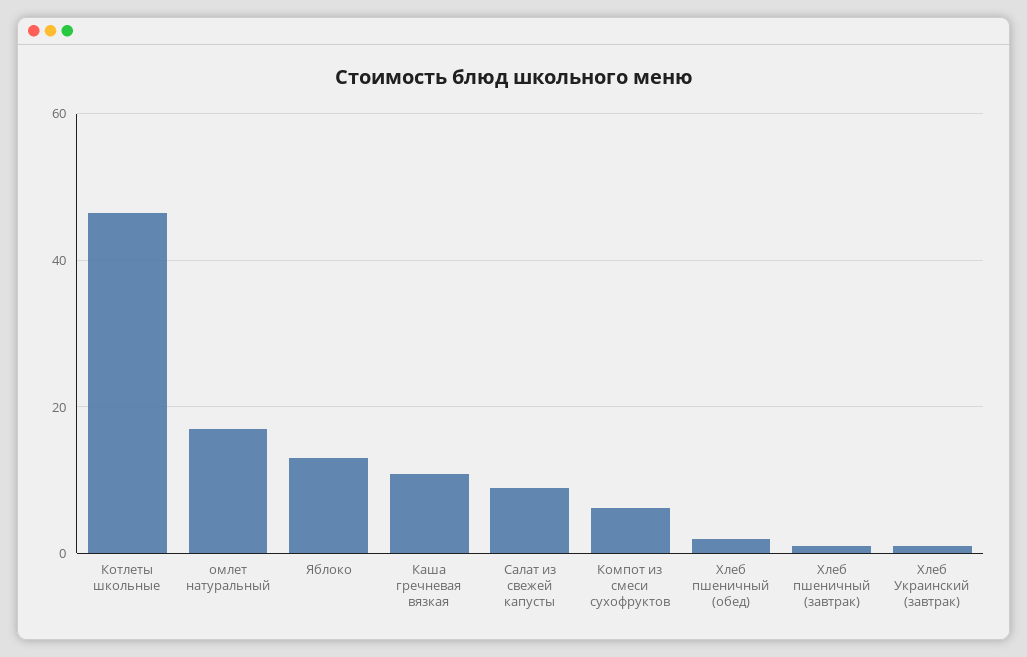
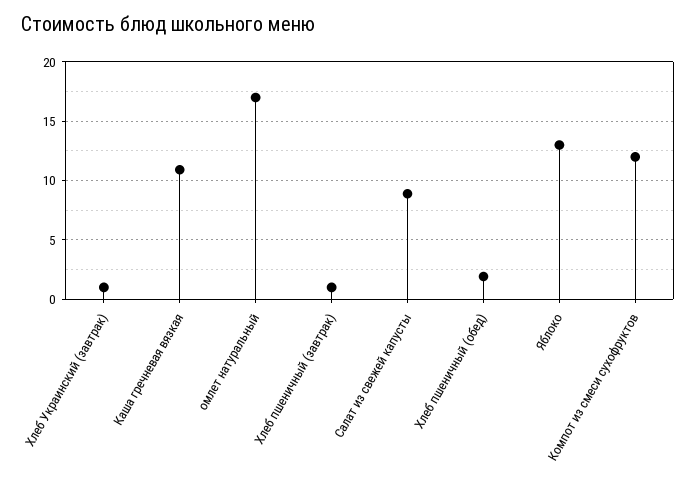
  {
-   "Котлеты школьные": 46,
    "омлет натуральный": 17,
    "Яблоко": 13,
    "Каша гречневая вязкая": 11,
    "Салат из свежей капусты": 9,
-   "Компот из смеси сухофруктов": 6,
+   "Компот из смеси сухофруктов": 12,
    "Хлеб пшеничный (обед)": 2,
    "Хлеб пшеничный (завтрак)": 1,
    "Хлеб Украинский (завтрак)": 1
  }

